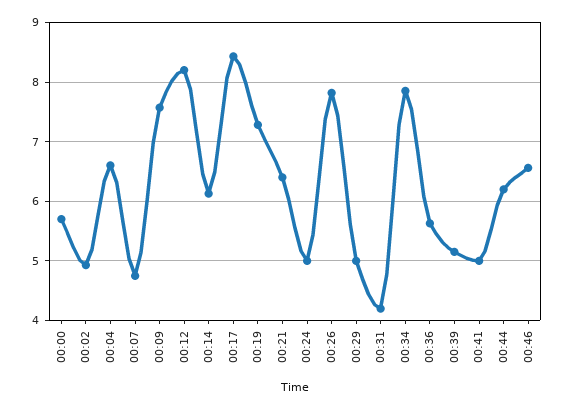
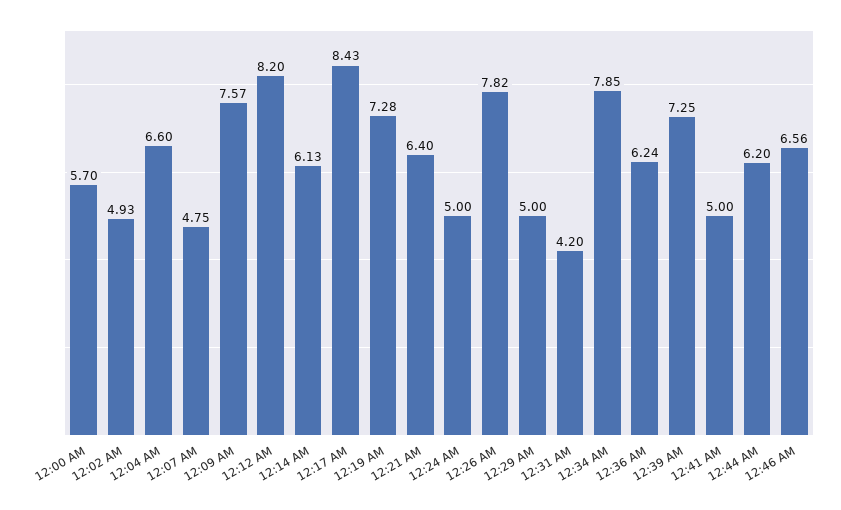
  {
    "00:00": 5.7,
    "00:02": 4.93,
    "00:04": 6.6,
    "00:07": 4.75,
    "00:09": 7.57,
    "00:12": 8.2,
    "00:14": 6.13,
    "00:17": 8.43,
    "00:19": 7.28,
    "00:21": 6.4,
    "00:24": 5,
    "00:26": 7.82,
    "00:29": 5,
    "00:31": 4.2,
    "00:34": 7.85,
-   "00:36": 5.6,
+   "00:36": 6.24,
-   "00:39": 5.2,
+   "00:39": 7.25,
    "00:41": 5,
    "00:44": 6.2,
    "00:46": 6.56
  }

